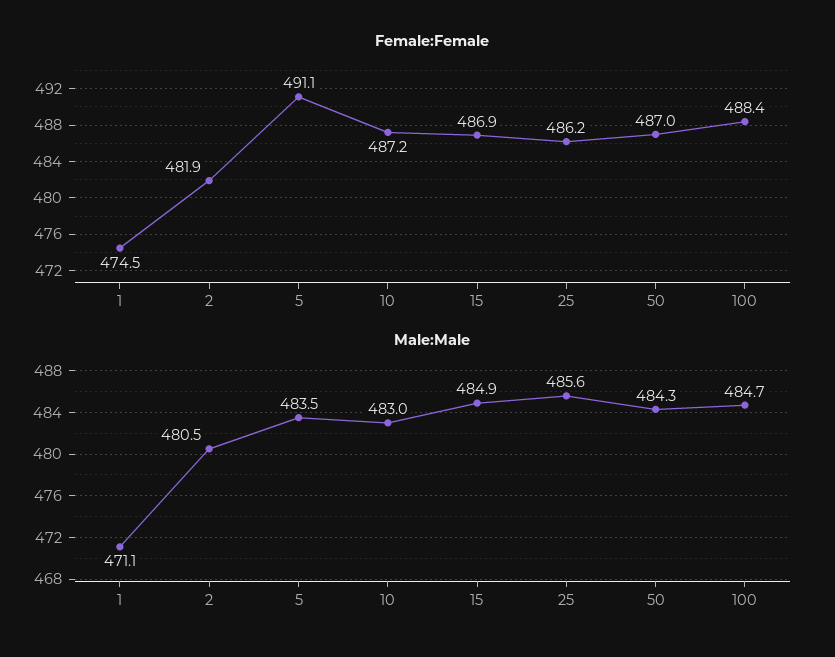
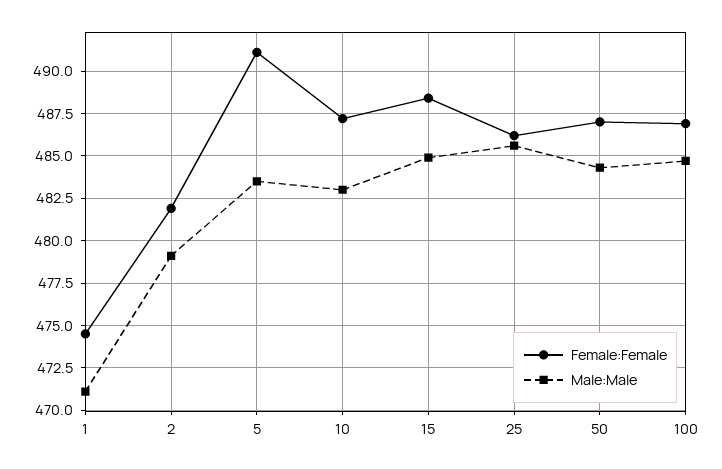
  {
    "Female:Female": {
      "1": 474.5,
      "2": 481.9,
      "5": 491.1,
      "10": 487.2,
-     "15": 486.9,
+     "15": 488.5,
      "25": 486.2,
      "50": 487,
-     "100": 488.4
+     "100": 487
    },
    "Male:Male": {
      "1": 471.1,
-     "2": 480.5,
+     "2": 479,
      "5": 483.5,
      "10": 483,
      "15": 484.9,
      "25": 485.6,
      "50": 484.3,
      "100": 484.7
    }
  }

